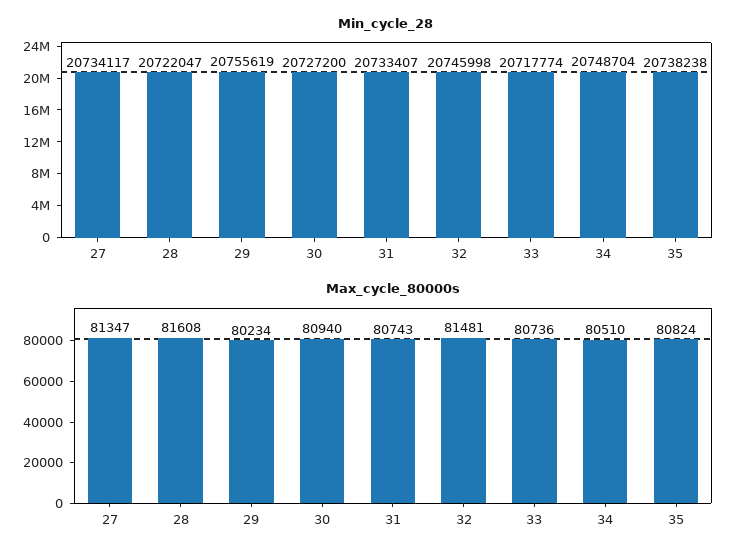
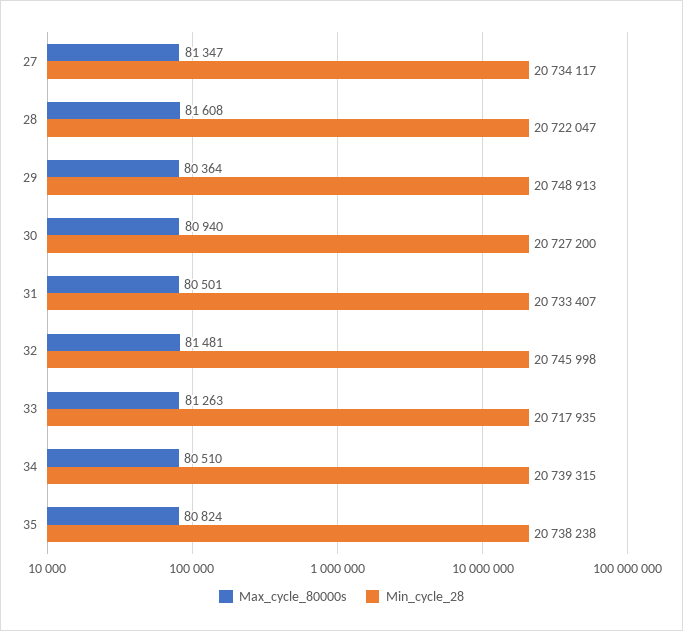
  {
    "Min_cycle_28": {
      "27": 20734117,
      "28": 20722047,
-     "29": 20755619,
+     "29": 20748913,
      "30": 20727200,
      "31": 20733407,
      "32": 20745998,
-     "33": 20717774,
+     "33": 20717935,
-     "34": 20748704,
+     "34": 20739315,
      "35": 20738238
    },
    "Max_cycle_80000s": {
      "27": 81347,
      "28": 81608,
-     "29": 80234,
+     "29": 80364,
      "30": 80940,
-     "31": 80743,
+     "31": 80501,
      "32": 81481,
-     "33": 80736,
+     "33": 81263,
      "34": 80510,
      "35": 80824
    }
  }

